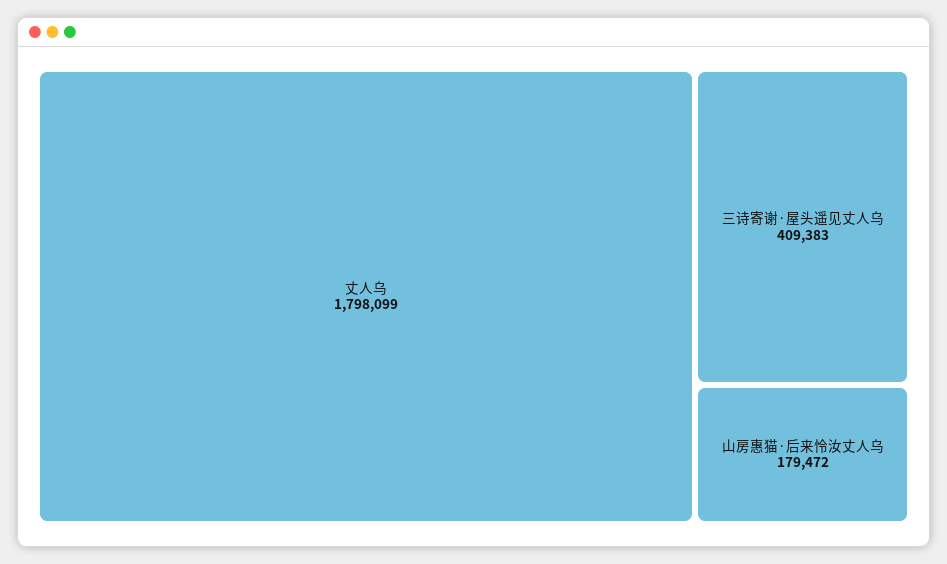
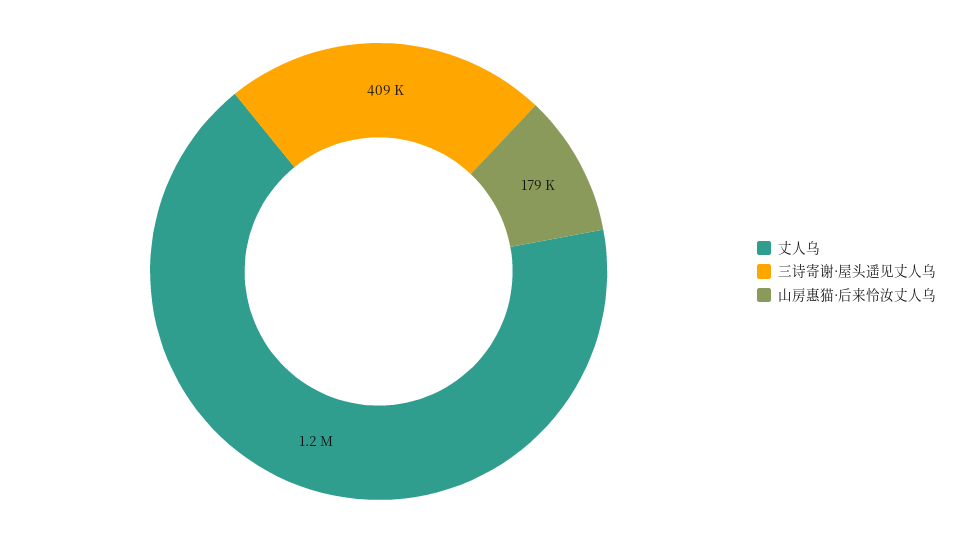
  {
-   "丈人乌": 1798099,
+   "丈人乌": 1200000,
    "三诗寄谢·屋头遥见丈人乌": 409383,
    "山房惠猫·后来怜汝丈人乌": 179472
  }

